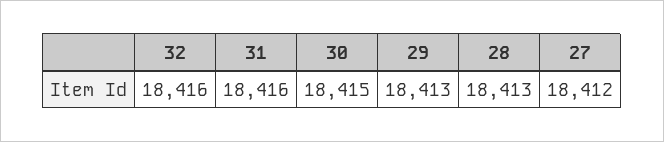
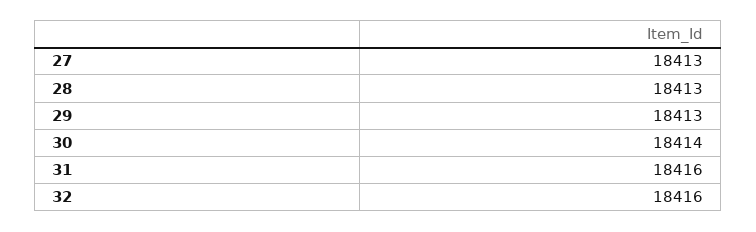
  {
    "32": 18416,
    "31": 18416,
-   "30": 18415,
+   "30": 18414,
    "29": 18413,
    "28": 18413,
-   "27": 18412
+   "27": 18413
  }

